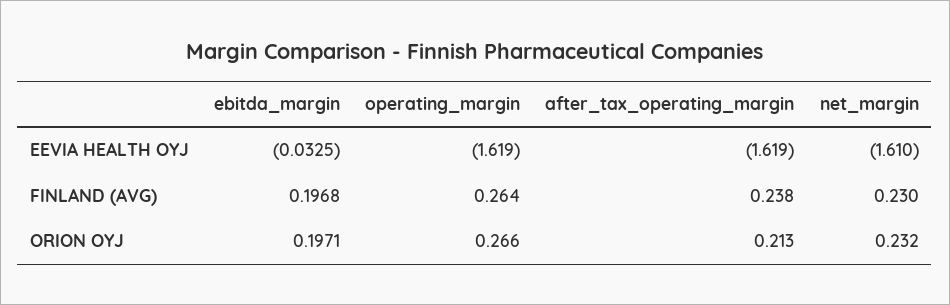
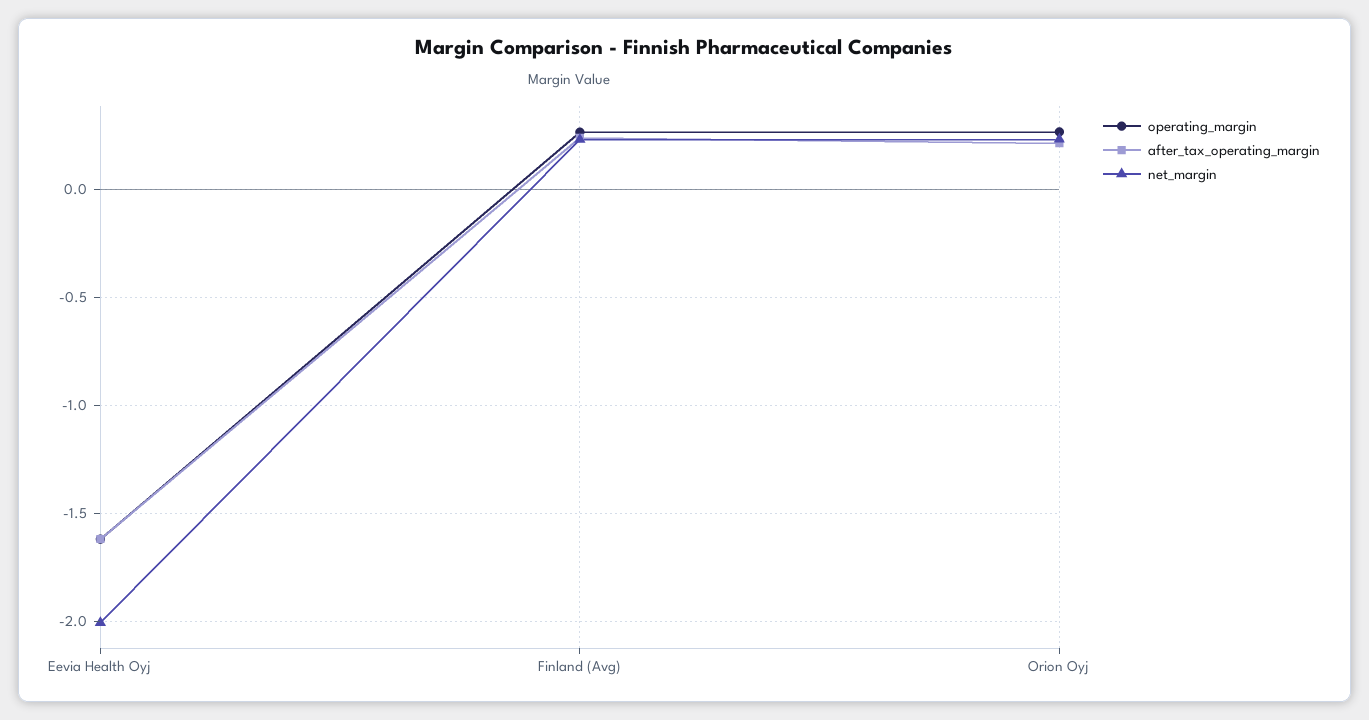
  {
-   "ebitda_margin": {
-     "EEVIA HEALTH OYJ": -0.0325,
-     "FINLAND (AVG)": 0.1968,
-     "ORION OYJ": 0.1971
-   },
    "operating_margin": {
      "EEVIA HEALTH OYJ": -1.619,
      "FINLAND (AVG)": 0.264,
      "ORION OYJ": 0.266
    },
    "after_tax_operating_margin": {
      "EEVIA HEALTH OYJ": -1.619,
      "FINLAND (AVG)": 0.238,
      "ORION OYJ": 0.213
    },
    "net_margin": {
-     "EEVIA HEALTH OYJ": -1.61,
+     "EEVIA HEALTH OYJ": -2,
      "FINLAND (AVG)": 0.23,
      "ORION OYJ": 0.232
    }
  }

